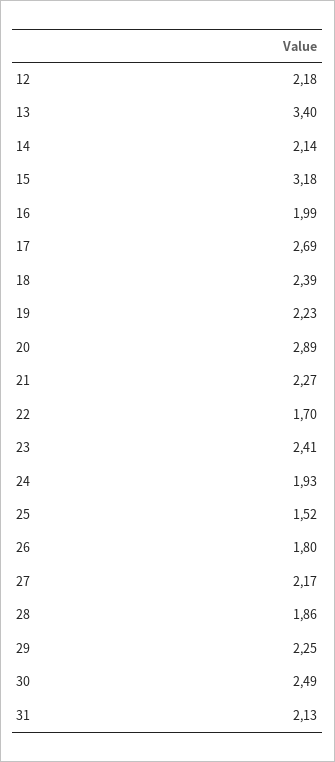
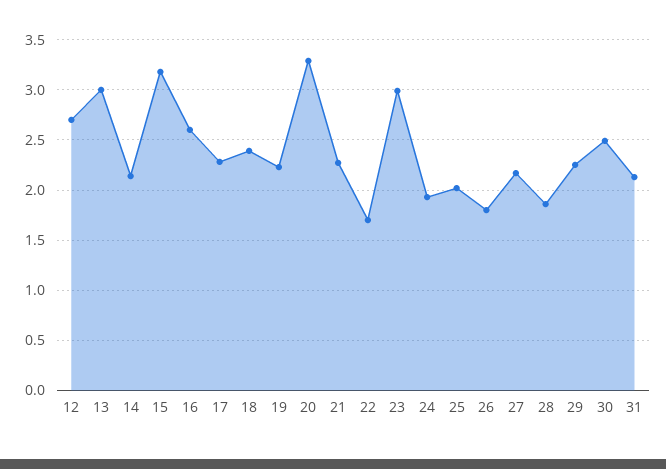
  {
-   "12": 2.18,
+   "12": 2.7,
-   "13": 3.4,
+   "13": 3,
    "14": 2.14,
    "15": 3.18,
-   "16": 1.99,
+   "16": 2.6,
-   "17": 2.69,
+   "17": 2.3,
    "18": 2.39,
    "19": 2.23,
-   "20": 2.89,
+   "20": 3.3,
    "21": 2.27,
    "22": 1.7,
-   "23": 2.41,
+   "23": 3,
    "24": 1.93,
-   "25": 1.52,
+   "25": 2,
    "26": 1.8,
    "27": 2.17,
    "28": 1.86,
    "29": 2.25,
    "30": 2.49,
    "31": 2.13
  }

